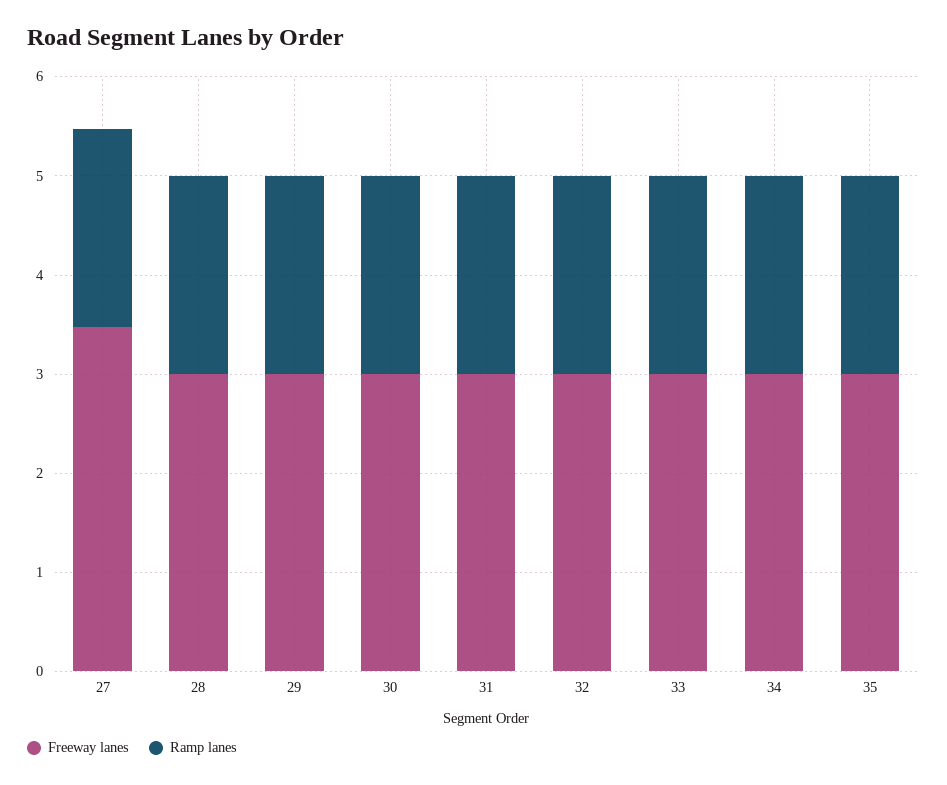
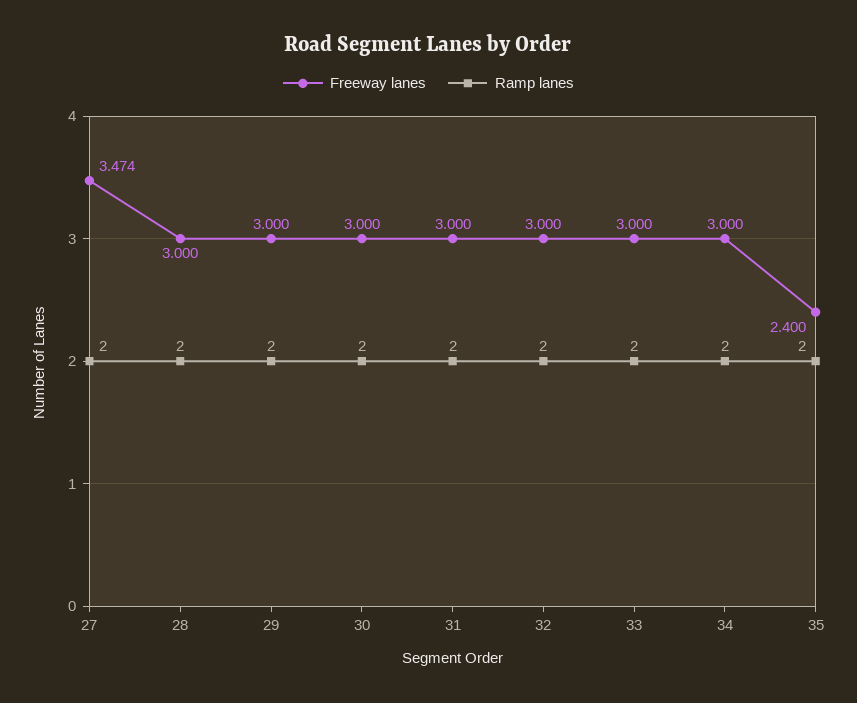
  {
    "Freeway lanes": {
      "27": 3.474,
      "28": 3,
      "29": 3,
      "30": 3,
      "31": 3,
      "32": 3,
      "33": 3,
      "34": 3,
-     "35": 3
+     "35": 2.4
    },
    "Ramp lanes": {
      "27": 2,
      "28": 2,
      "29": 2,
      "30": 2,
      "31": 2,
      "32": 2,
      "33": 2,
      "34": 2,
      "35": 2
    }
  }

